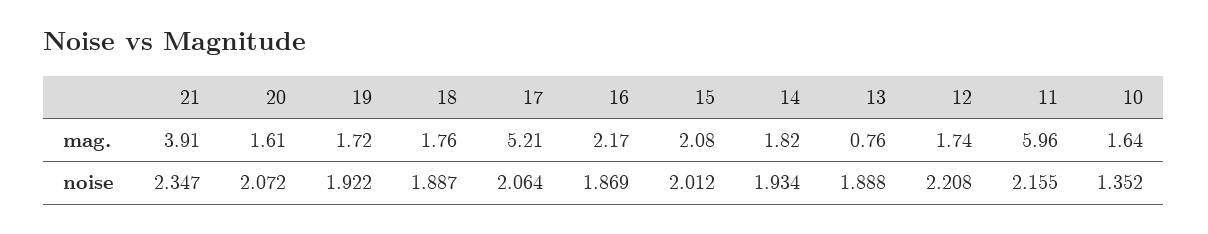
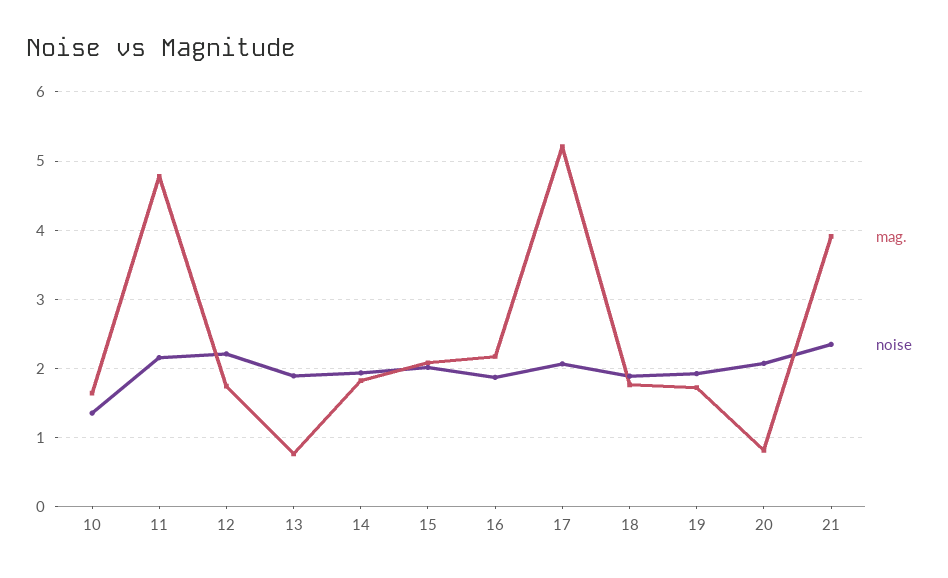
  {
    "mag.": {
      "21": 3.91,
-     "20": 1.61,
+     "20": 0.8,
      "19": 1.72,
      "18": 1.76,
      "17": 5.21,
      "16": 2.17,
      "15": 2.08,
      "14": 1.82,
      "13": 0.76,
      "12": 1.74,
-     "11": 5.96,
+     "11": 4.8,
      "10": 1.64
    },
    "noise": {
      "21": 2.347,
      "20": 2.072,
      "19": 1.922,
      "18": 1.887,
      "17": 2.064,
      "16": 1.869,
      "15": 2.012,
      "14": 1.934,
      "13": 1.888,
      "12": 2.208,
      "11": 2.155,
      "10": 1.352
    }
  }

